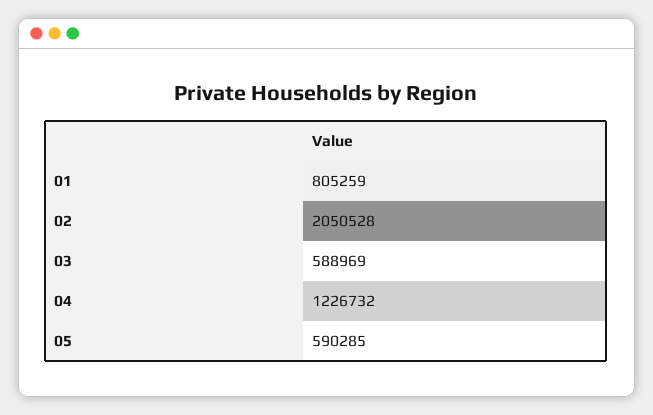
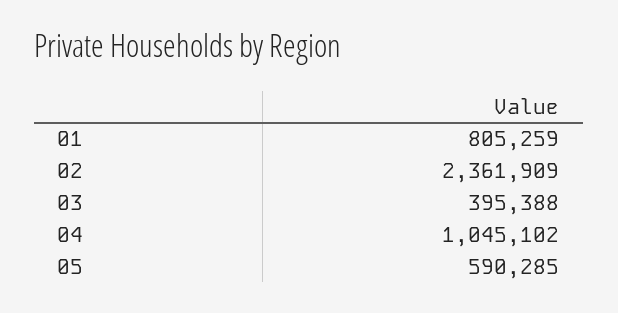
  {
    "01": 805259,
-   "02": 2050528,
+   "02": 2361909,
-   "03": 588969,
+   "03": 395388,
-   "04": 1226732,
+   "04": 1045102,
    "05": 590285
  }

